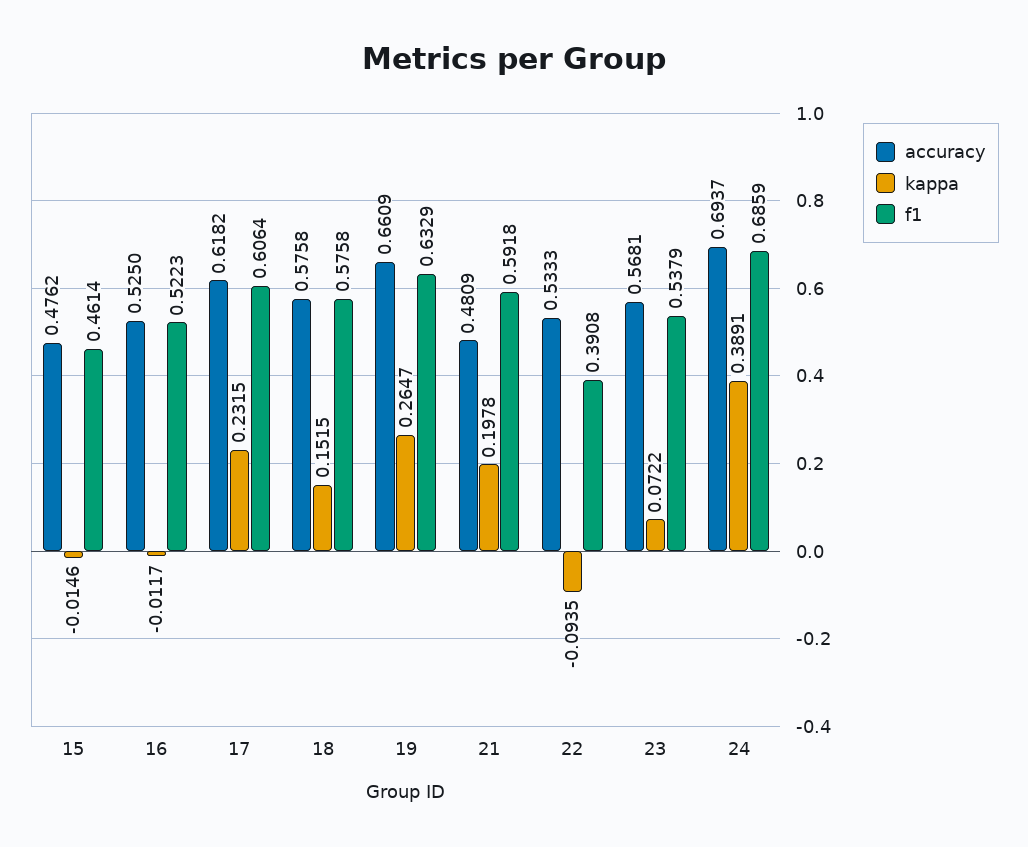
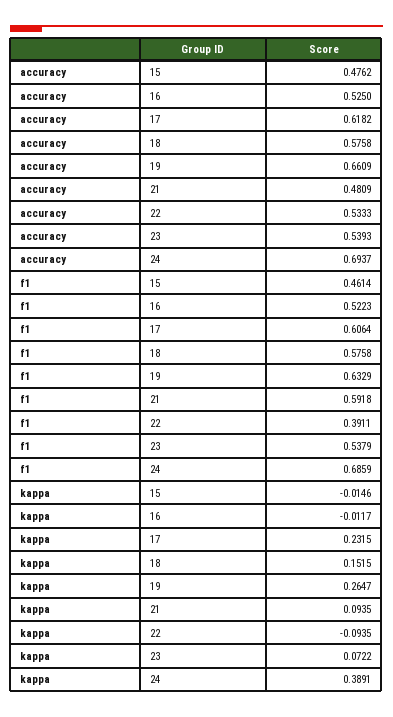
  {
    "accuracy": {
      "15": 0.4762,
      "16": 0.525,
      "17": 0.6182,
      "18": 0.5758,
      "19": 0.6609,
      "21": 0.4809,
      "22": 0.5333,
-     "23": 0.5681,
+     "23": 0.5393,
      "24": 0.6937
    },
    "kappa": {
      "15": -0.0146,
      "16": -0.0117,
      "17": 0.2315,
      "18": 0.1515,
      "19": 0.2647,
-     "21": 0.1978,
+     "21": 0.0935,
      "22": -0.0935,
      "23": 0.0722,
      "24": 0.3891
    },
    "f1": {
      "15": 0.4614,
      "16": 0.5223,
      "17": 0.6064,
      "18": 0.5758,
      "19": 0.6329,
      "21": 0.5918,
-     "22": 0.3908,
+     "22": 0.3911,
      "23": 0.5379,
      "24": 0.6859
    }
  }

